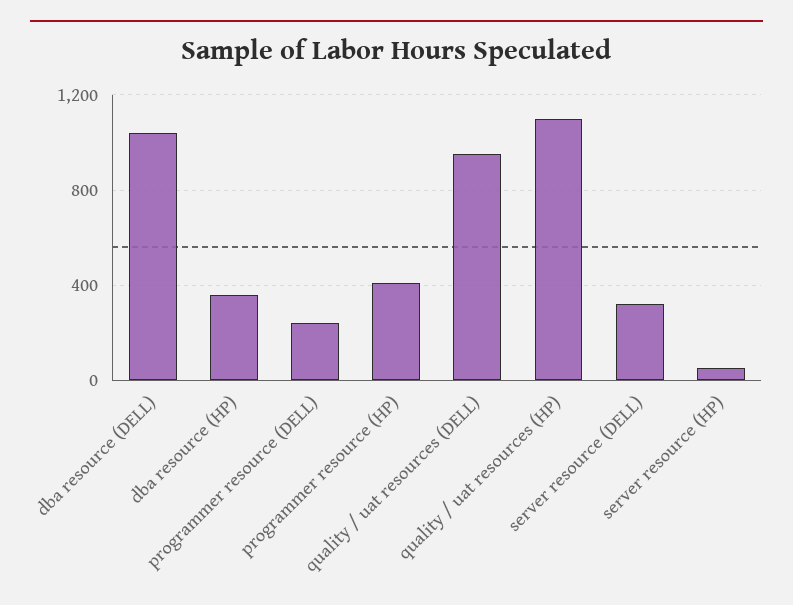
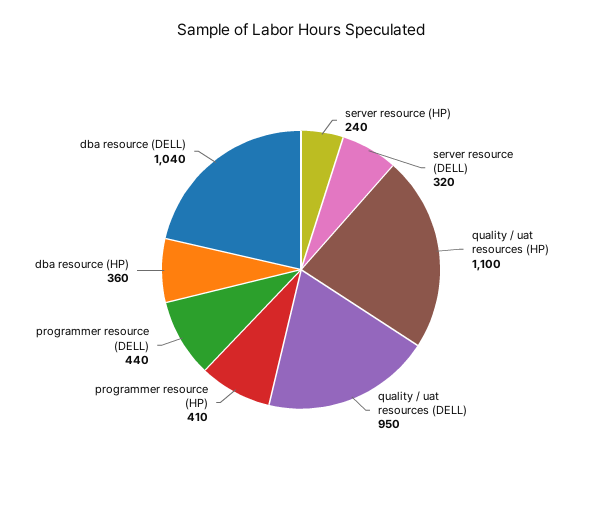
  {
    "dba resource (DELL)": 1040,
    "dba resource (HP)": 360,
-   "programmer resource (DELL)": 250,
+   "programmer resource (DELL)": 440,
    "programmer resource (HP)": 410,
    "quality / uat resources (DELL)": 950,
    "quality / uat resources (HP)": 1100,
    "server resource (DELL)": 320,
-   "server resource (HP)": 50
+   "server resource (HP)": 240
  }

